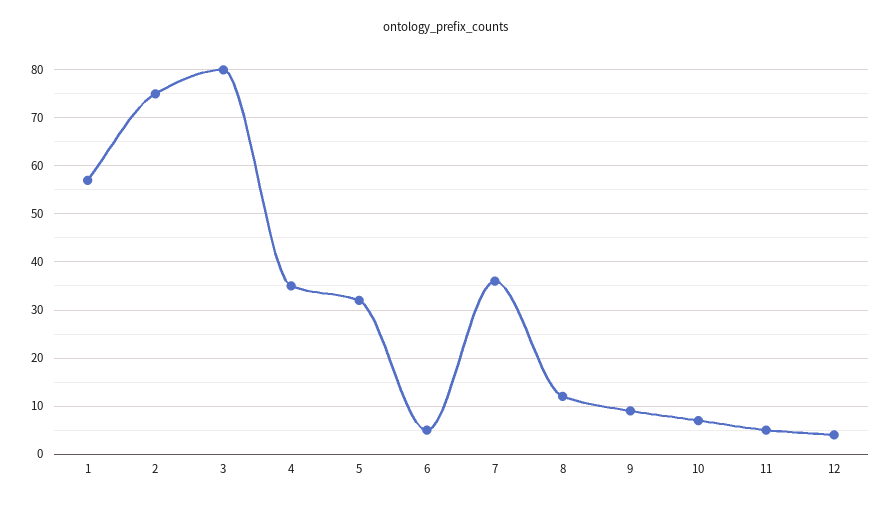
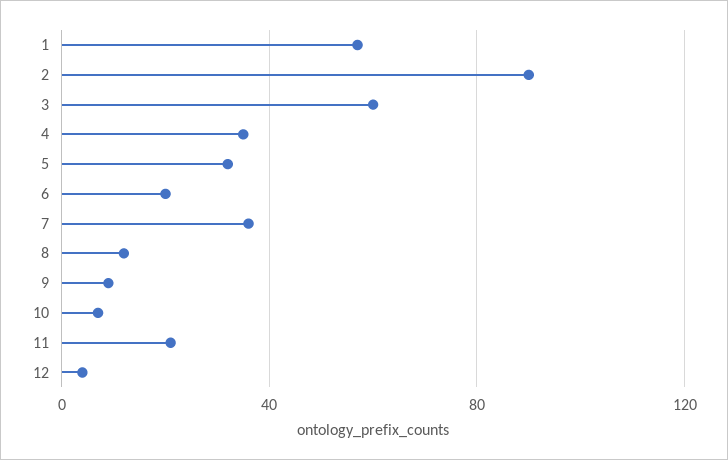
  {
    "1": 55,
-   "2": 75,
+   "2": 90,
-   "3": 80,
+   "3": 60,
    "4": 35,
    "5": 30,
-   "6": 5,
+   "6": 20,
    "7": 35,
    "8": 10,
    "9": 10,
    "10": 5,
-   "11": 5,
+   "11": 20,
    "12": 5
  }

